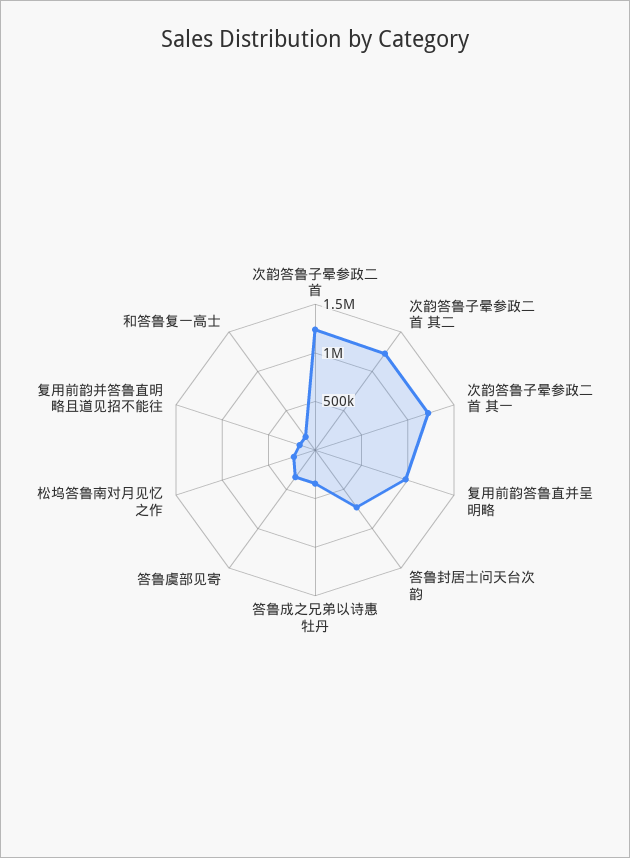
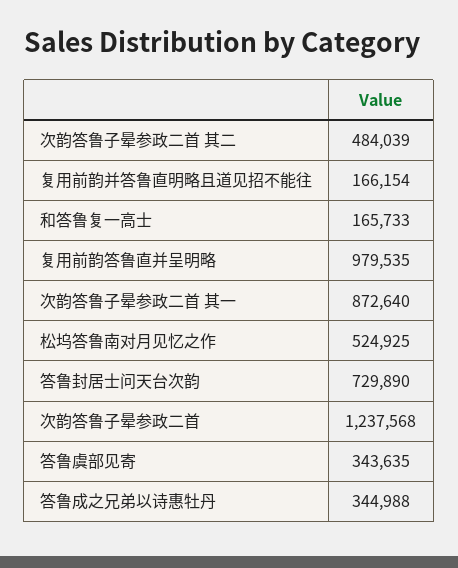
  {
    "次韵答鲁子晕参政二首": 1237568,
-   "次韵答鲁子晕参政二首 其二": 1200000,
+   "次韵答鲁子晕参政二首 其二": 484039,
-   "次韵答鲁子晕参政二首 其一": 1200000,
+   "次韵答鲁子晕参政二首 其一": 872640,
    "复用前韵答鲁直并呈明略": 979535,
    "答鲁封居士问天台次韵": 729890,
    "答鲁成之兄弟以诗惠牡丹": 344988,
    "答鲁虞部见寄": 343635,
-   "松坞答鲁南对月见忆之作": 200000,
+   "松坞答鲁南对月见忆之作": 524925,
    "复用前韵并答鲁直明略且道见招不能往": 166154,
    "和答鲁复一高士": 165733
  }

